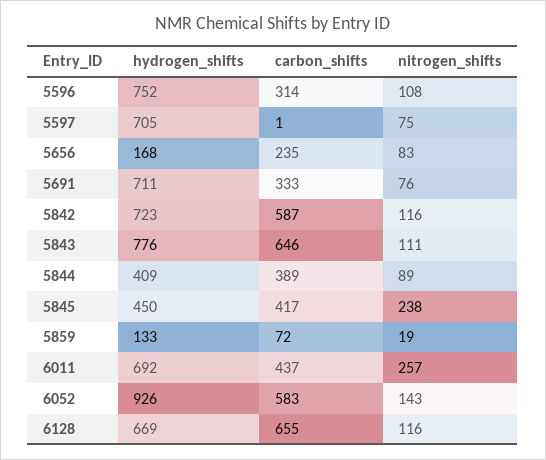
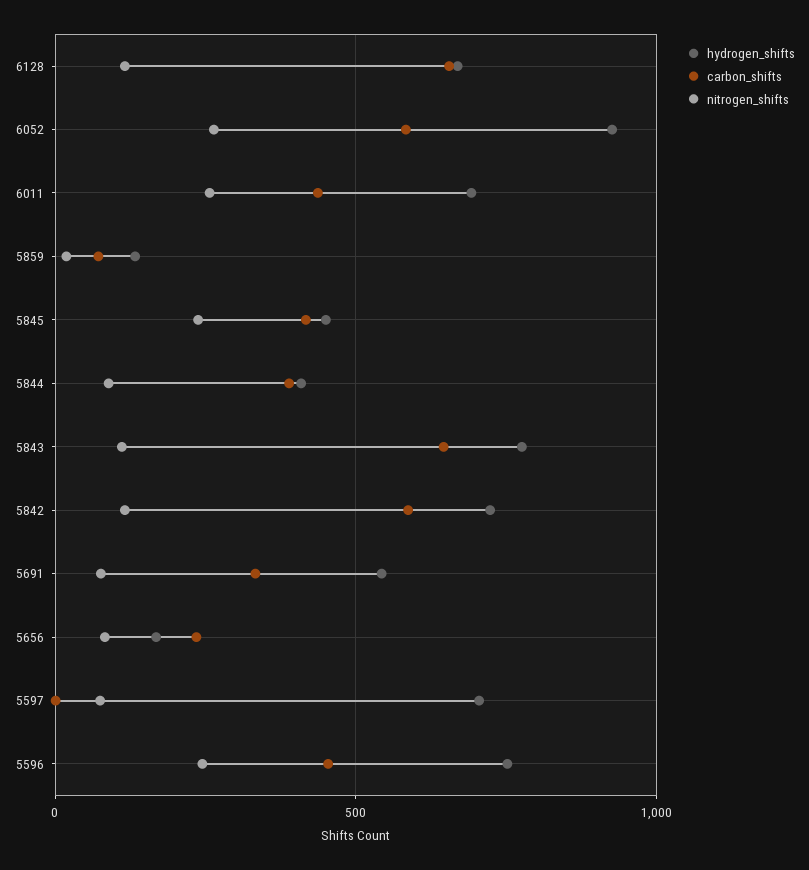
  {
    "hydrogen_shifts": {
      "5596": 752,
      "5597": 705,
      "5656": 168,
-     "5691": 711,
+     "5691": 550,
      "5842": 723,
      "5843": 776,
      "5844": 409,
      "5845": 450,
      "5859": 133,
      "6011": 692,
      "6052": 926,
      "6128": 669
    },
    "carbon_shifts": {
-     "5596": 314,
+     "5596": 450,
      "5597": 1,
      "5656": 235,
      "5691": 333,
      "5842": 587,
      "5843": 646,
      "5844": 389,
      "5845": 417,
      "5859": 72,
      "6011": 437,
      "6052": 583,
      "6128": 655
    },
    "nitrogen_shifts": {
-     "5596": 108,
+     "5596": 250,
      "5597": 75,
      "5656": 83,
      "5691": 76,
      "5842": 116,
      "5843": 111,
      "5844": 89,
      "5845": 238,
      "5859": 19,
      "6011": 257,
-     "6052": 143,
+     "6052": 250,
      "6128": 116
    }
  }

